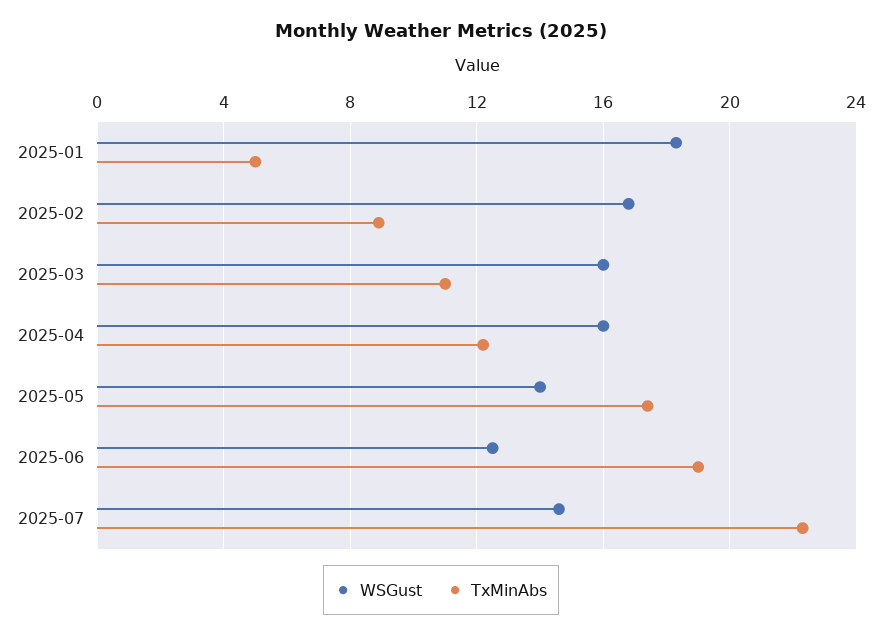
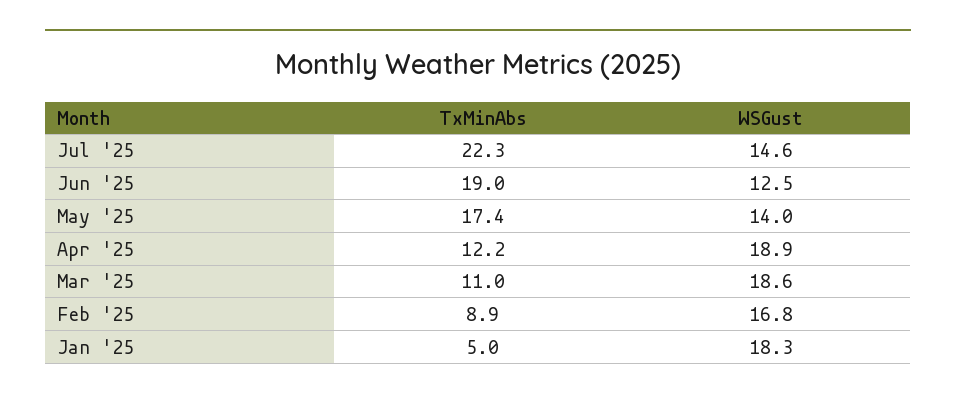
  {
    "WSGust": {
      "2025-01": 18.3,
      "2025-02": 16.8,
-     "2025-03": 16,
+     "2025-03": 18.6,
-     "2025-04": 16,
+     "2025-04": 18.9,
      "2025-05": 14,
      "2025-06": 12.5,
      "2025-07": 14.6
    },
    "TxMinAbs": {
      "2025-01": 5,
      "2025-02": 8.9,
      "2025-03": 11,
      "2025-04": 12.2,
      "2025-05": 17.4,
      "2025-06": 19,
      "2025-07": 22.3
    }
  }

